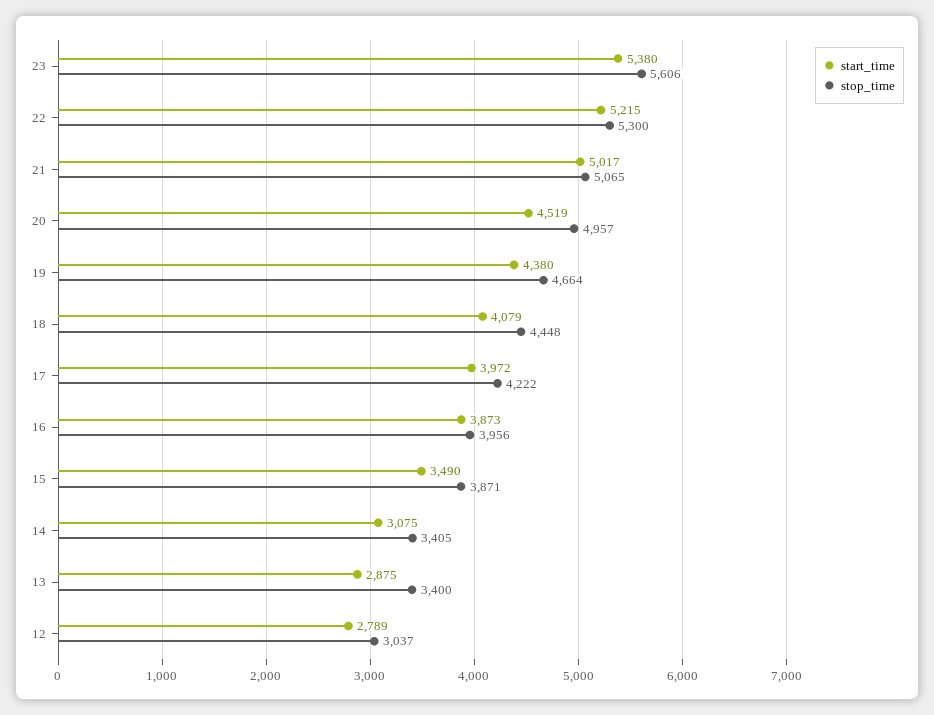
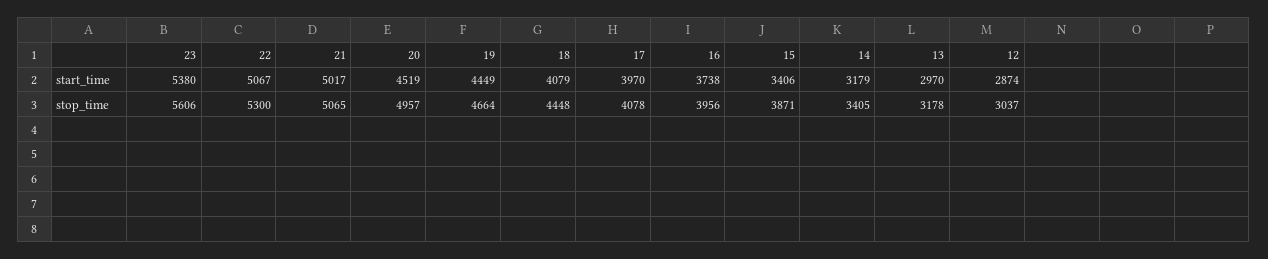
  {
    "start_time": {
      "23": 5380,
-     "22": 5215,
+     "22": 5067,
      "21": 5017,
      "20": 4519,
-     "19": 4380,
+     "19": 4449,
      "18": 4079,
-     "17": 3972,
+     "17": 3970,
-     "16": 3873,
+     "16": 3738,
-     "15": 3490,
+     "15": 3406,
-     "14": 3075,
+     "14": 3179,
-     "13": 2875,
+     "13": 2970,
-     "12": 2789
+     "12": 2874
    },
    "stop_time": {
      "23": 5606,
      "22": 5300,
      "21": 5065,
      "20": 4957,
      "19": 4664,
      "18": 4448,
-     "17": 4222,
+     "17": 4078,
      "16": 3956,
      "15": 3871,
      "14": 3405,
-     "13": 3400,
+     "13": 3178,
      "12": 3037
    }
  }

